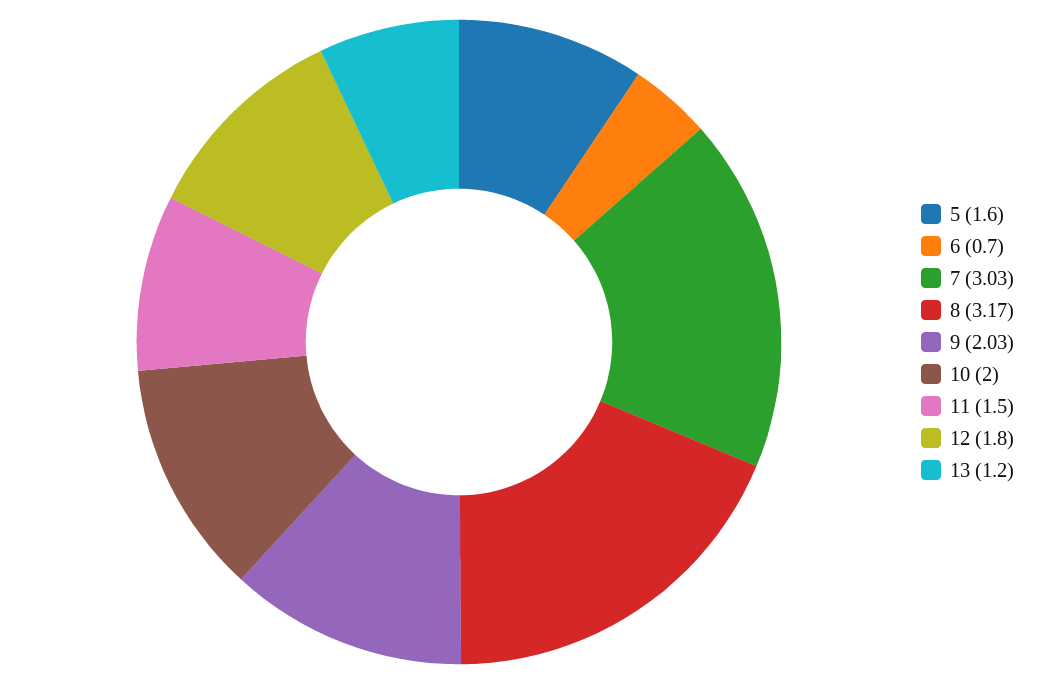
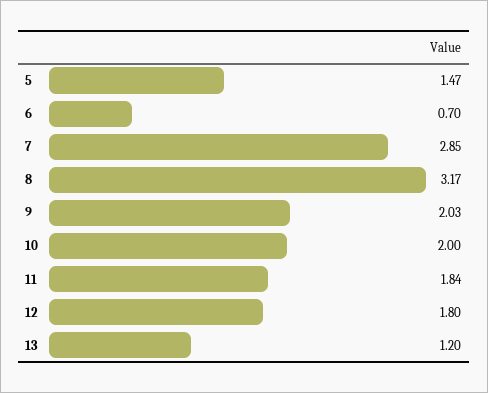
  {
-   "5": 1.6,
+   "5": 1.47,
    "6": 0.7,
-   "7": 3.03,
+   "7": 2.85,
    "8": 3.17,
    "9": 2.03,
    "10": 2,
-   "11": 1.5,
+   "11": 1.84,
    "12": 1.8,
    "13": 1.2
  }

